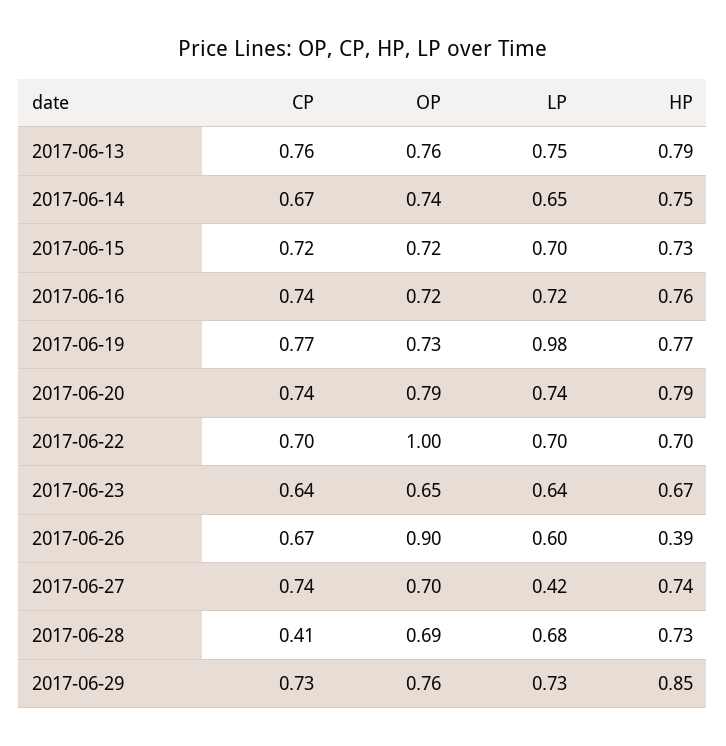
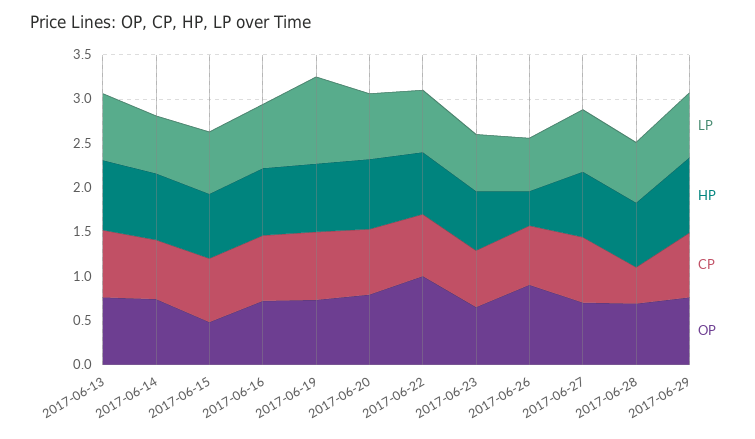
  {
    "CP": {
      "2017-06-13": 0.76,
      "2017-06-14": 0.67,
      "2017-06-15": 0.72,
      "2017-06-16": 0.74,
      "2017-06-19": 0.77,
      "2017-06-20": 0.74,
      "2017-06-22": 0.7,
      "2017-06-23": 0.64,
      "2017-06-26": 0.67,
      "2017-06-27": 0.74,
      "2017-06-28": 0.41,
      "2017-06-29": 0.73
    },
    "OP": {
      "2017-06-13": 0.76,
      "2017-06-14": 0.74,
-     "2017-06-15": 0.72,
+     "2017-06-15": 0.5,
      "2017-06-16": 0.72,
      "2017-06-19": 0.73,
      "2017-06-20": 0.79,
      "2017-06-22": 1,
      "2017-06-23": 0.65,
      "2017-06-26": 0.9,
      "2017-06-27": 0.7,
      "2017-06-28": 0.69,
      "2017-06-29": 0.76
    },
    "LP": {
      "2017-06-13": 0.75,
      "2017-06-14": 0.65,
      "2017-06-15": 0.7,
      "2017-06-16": 0.72,
      "2017-06-19": 0.98,
      "2017-06-20": 0.74,
      "2017-06-22": 0.7,
      "2017-06-23": 0.64,
      "2017-06-26": 0.6,
-     "2017-06-27": 0.42,
+     "2017-06-27": 0.7,
      "2017-06-28": 0.68,
      "2017-06-29": 0.73
    },
    "HP": {
      "2017-06-13": 0.79,
      "2017-06-14": 0.75,
      "2017-06-15": 0.73,
      "2017-06-16": 0.76,
      "2017-06-19": 0.77,
      "2017-06-20": 0.79,
      "2017-06-22": 0.7,
      "2017-06-23": 0.67,
      "2017-06-26": 0.39,
      "2017-06-27": 0.74,
      "2017-06-28": 0.73,
      "2017-06-29": 0.85
    }
  }

